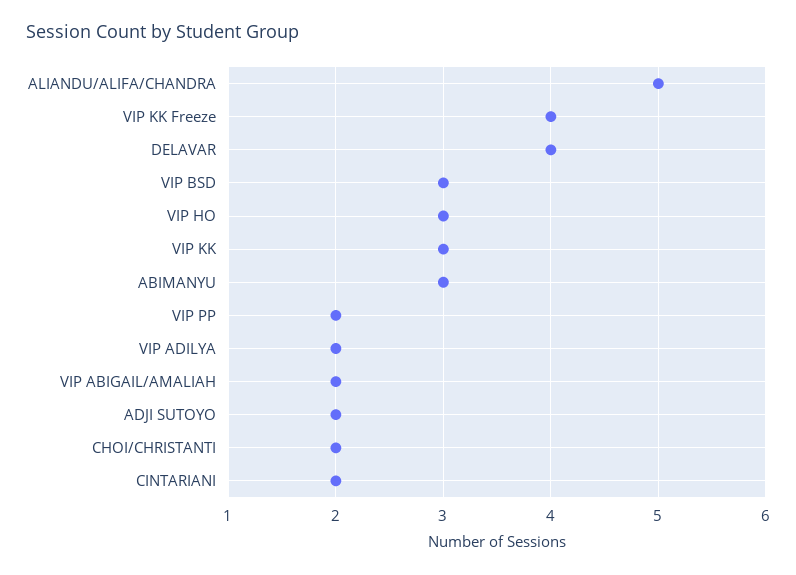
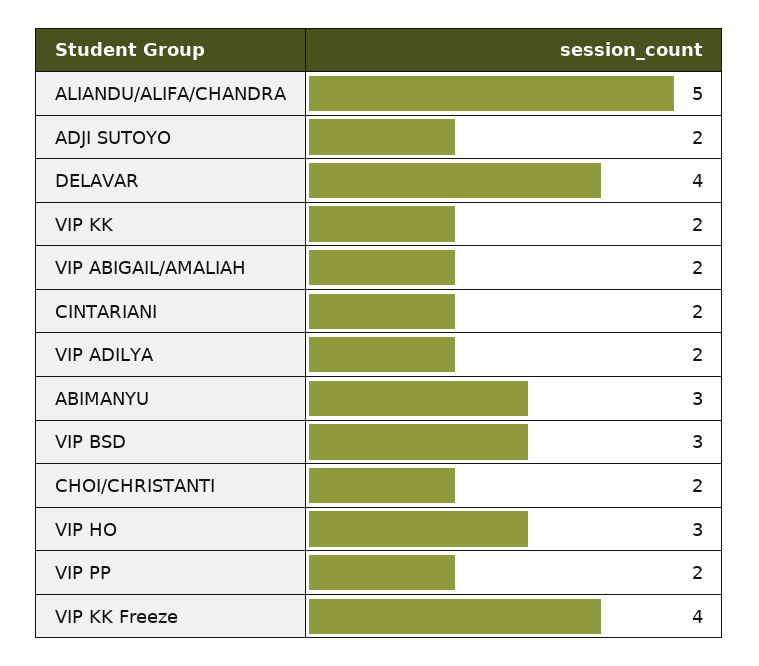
  {
    "ALIANDU/ALIFA/CHANDRA": 5,
    "VIP KK Freeze": 4,
    "DELAVAR": 4,
    "VIP BSD": 3,
    "VIP HO": 3,
-   "VIP KK": 3,
+   "VIP KK": 2,
    "ABIMANYU": 3,
    "VIP PP": 2,
    "VIP ADILYA": 2,
    "VIP ABIGAIL/AMALIAH": 2,
    "ADJI SUTOYO": 2,
    "CHOI/CHRISTANTI": 2,
    "CINTARIANI": 2
  }

